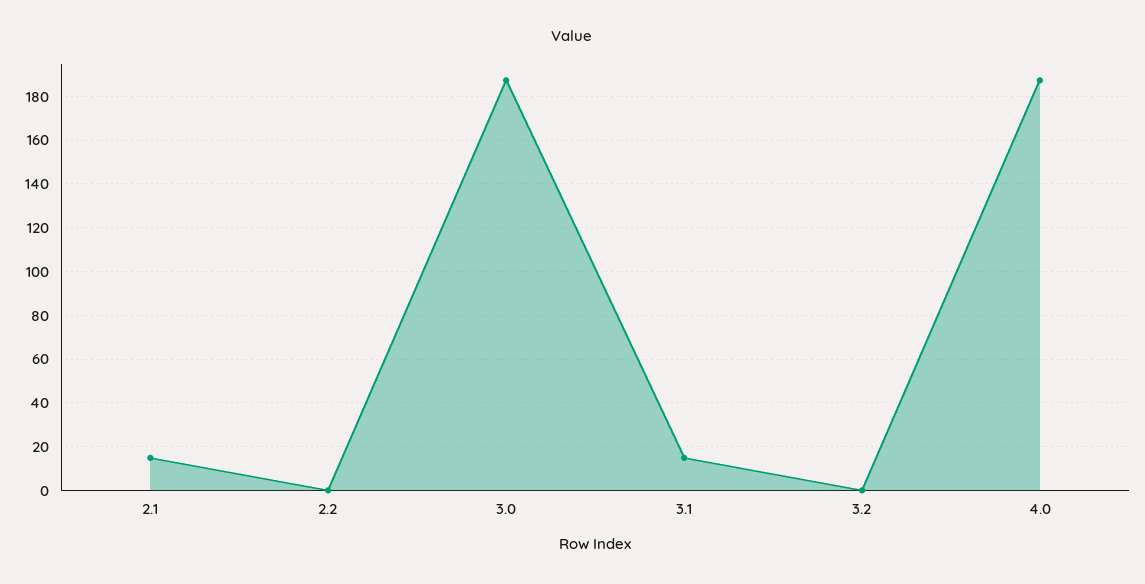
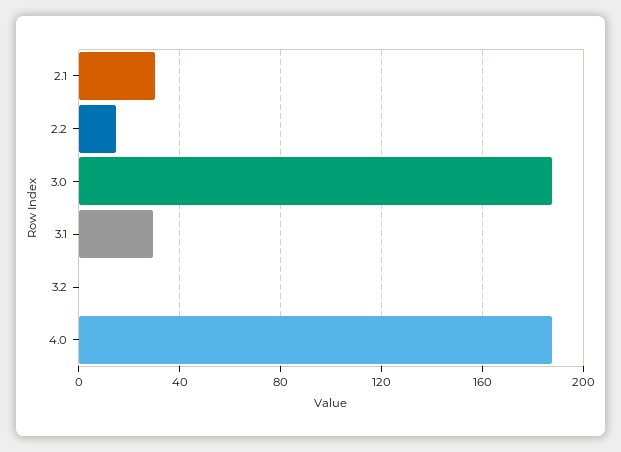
  {
-   "2.1": 15,
+   "2.1": 30,
-   "2.2": 0,
+   "2.2": 15,
    "3.0": 185,
-   "3.1": 15,
+   "3.1": 30,
    "3.2": 0,
    "4.0": 185
  }

